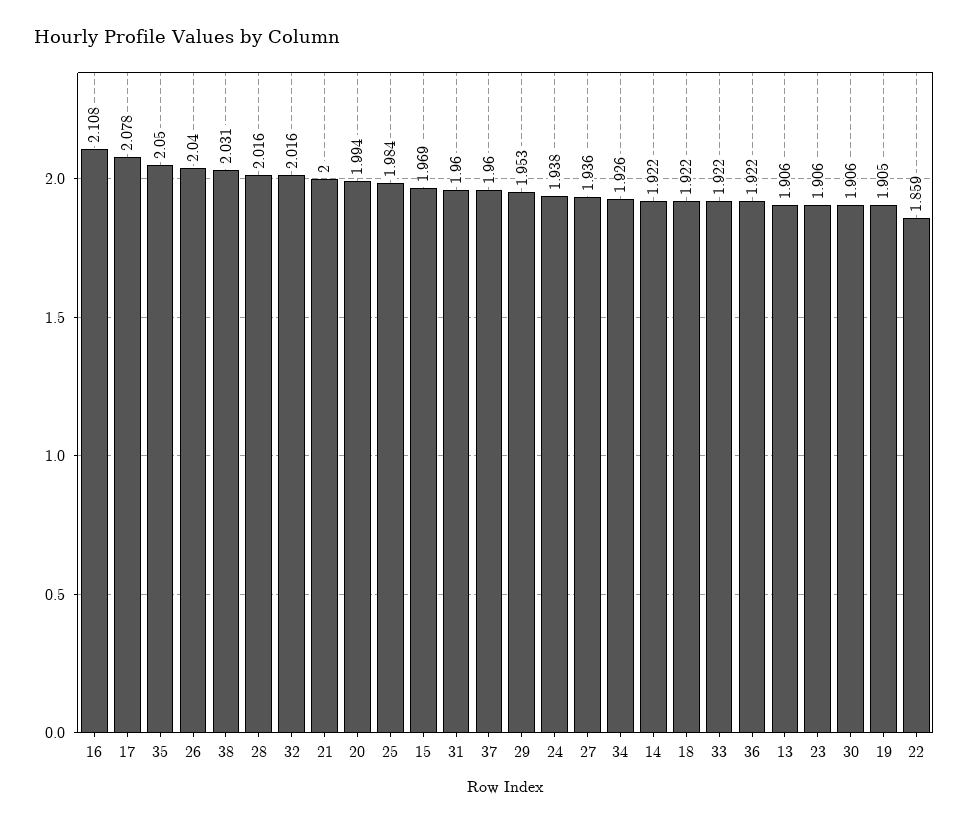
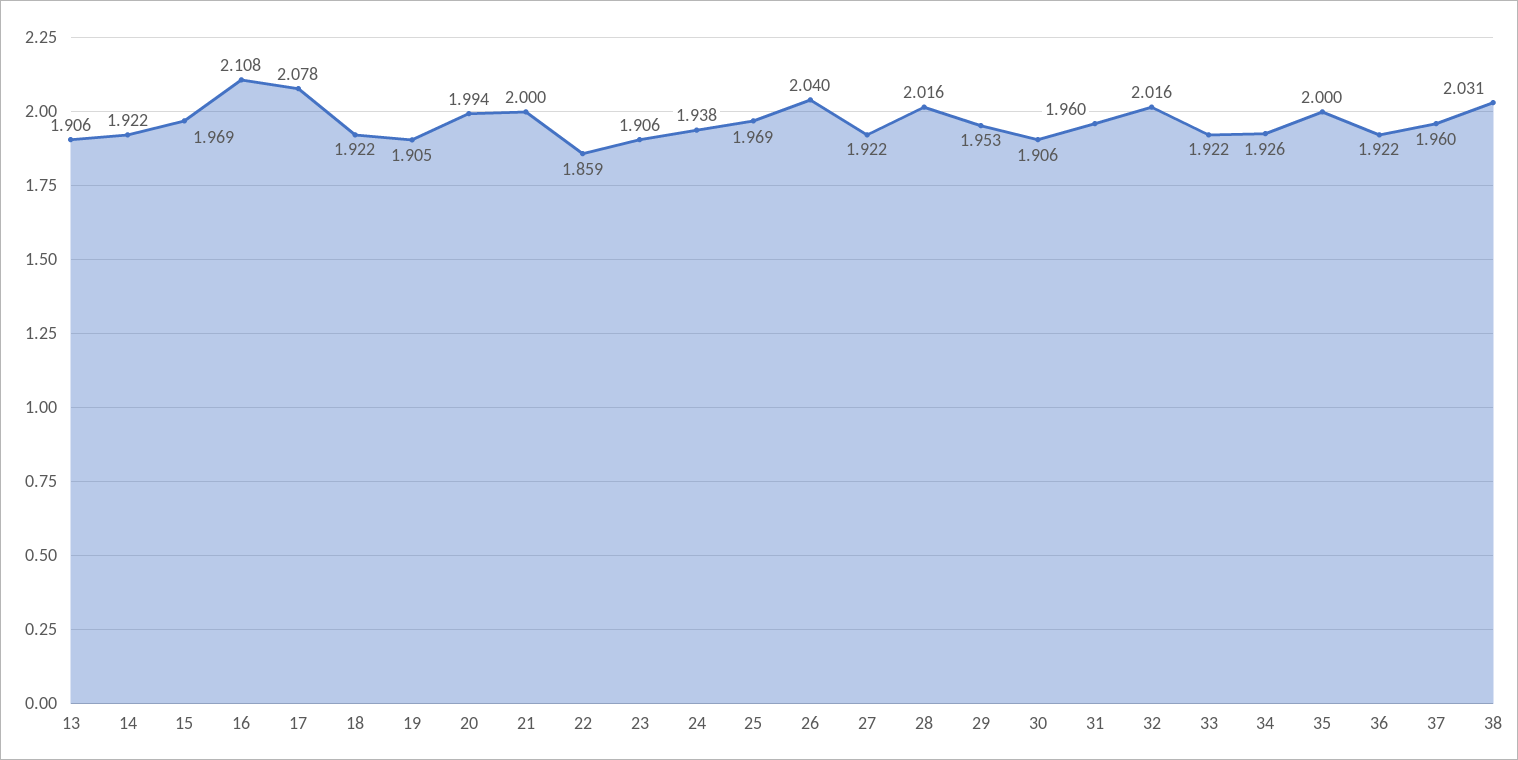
  {
    "16": 2.108,
    "17": 2.078,
-   "35": 2.05,
+   "35": 2,
    "26": 2.04,
    "38": 2.031,
    "28": 2.016,
    "32": 2.016,
    "21": 2,
    "20": 1.994,
-   "25": 1.984,
+   "25": 1.969,
    "15": 1.969,
    "31": 1.96,
    "37": 1.96,
    "29": 1.953,
    "24": 1.938,
-   "27": 1.936,
+   "27": 1.922,
    "34": 1.926,
    "14": 1.922,
    "18": 1.922,
    "33": 1.922,
    "36": 1.922,
    "13": 1.906,
    "23": 1.906,
    "30": 1.906,
    "19": 1.905,
    "22": 1.859
  }

